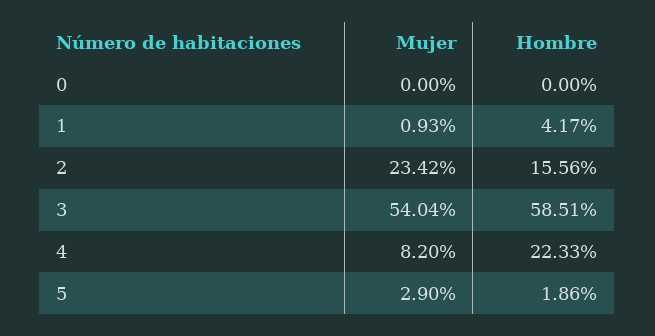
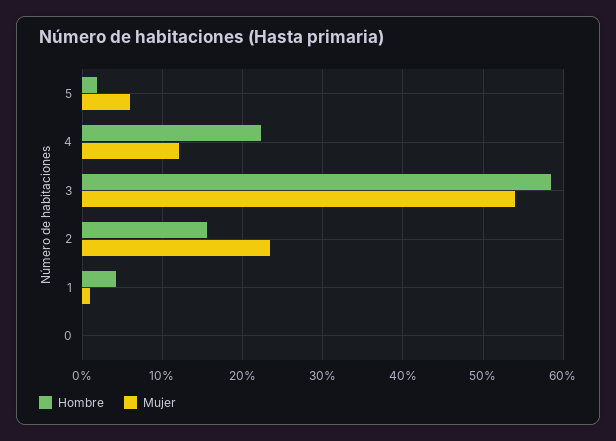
  {
    "Mujer": {
      "0": 0,
      "1": 0.93,
      "2": 23.42,
      "3": 54.04,
-     "4": 8.2,
+     "4": 12,
-     "5": 2.9
+     "5": 6
    },
    "Hombre": {
      "0": 0,
      "1": 4.17,
      "2": 15.56,
      "3": 58.51,
      "4": 22.33,
      "5": 1.86
    }
  }

